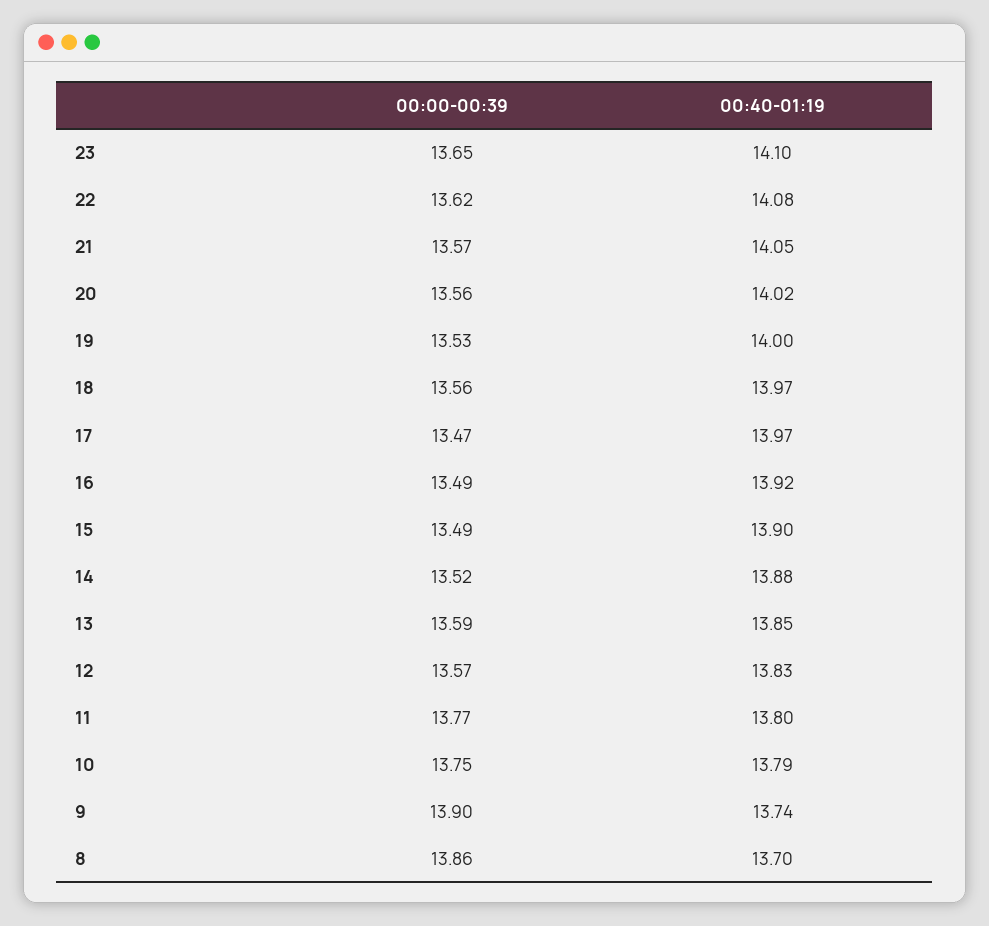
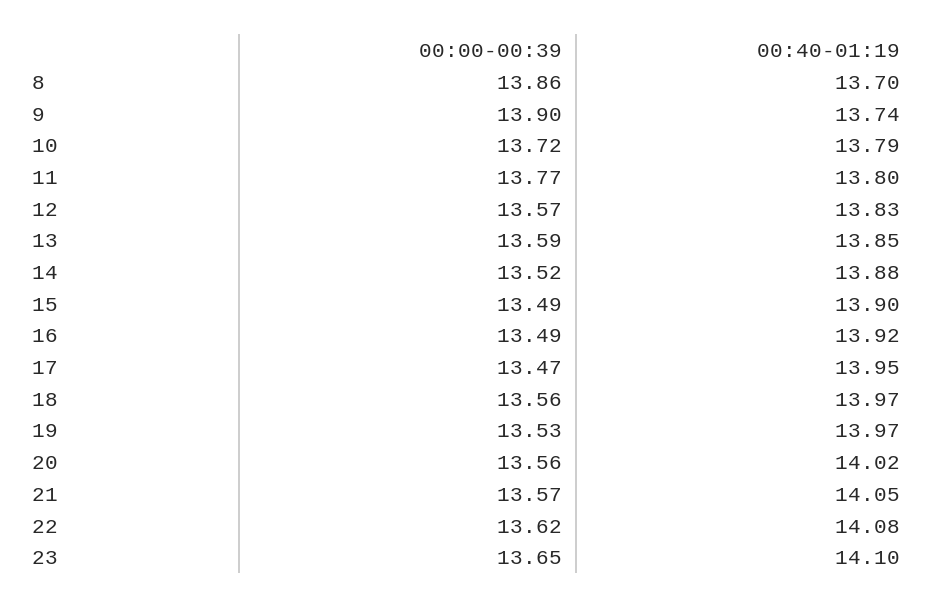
  {
    "00:00-00:39": {
      "23": 13.65,
      "22": 13.62,
      "21": 13.57,
      "20": 13.56,
      "19": 13.53,
      "18": 13.56,
      "17": 13.47,
      "16": 13.49,
      "15": 13.49,
      "14": 13.52,
      "13": 13.59,
      "12": 13.57,
      "11": 13.77,
-     "10": 13.75,
+     "10": 13.72,
      "9": 13.9,
      "8": 13.86
    },
    "00:40-01:19": {
      "23": 14.1,
      "22": 14.08,
      "21": 14.05,
      "20": 14.02,
-     "19": 14,
+     "19": 13.97,
      "18": 13.97,
-     "17": 13.97,
+     "17": 13.95,
      "16": 13.92,
      "15": 13.9,
      "14": 13.88,
      "13": 13.85,
      "12": 13.83,
      "11": 13.8,
      "10": 13.79,
      "9": 13.74,
      "8": 13.7
    }
  }

